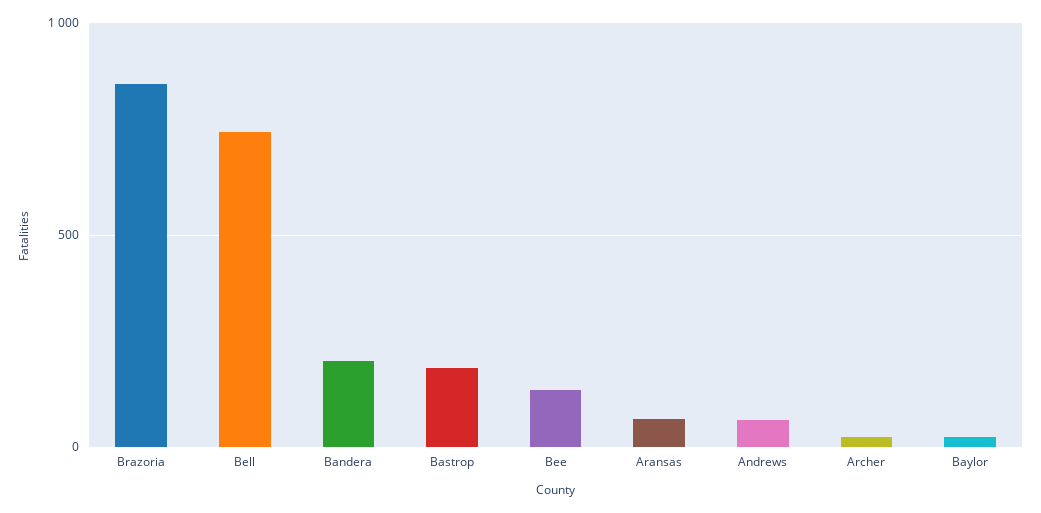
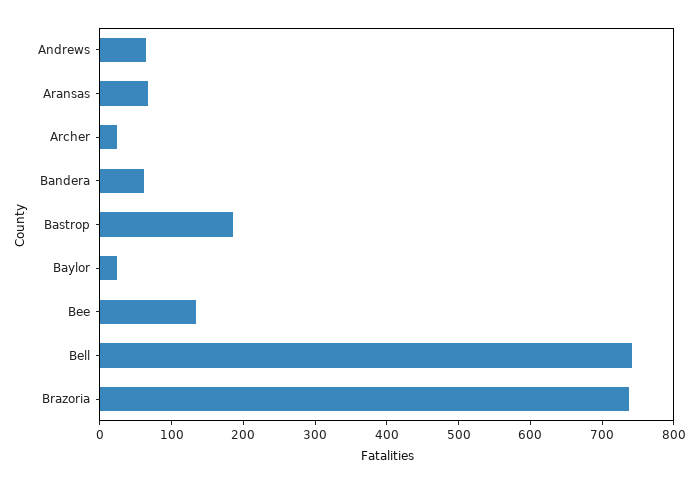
  {
-   "Brazoria": 850,
+   "Brazoria": 740,
    "Bell": 740,
-   "Bandera": 200,
+   "Bandera": 60,
    "Bastrop": 180,
    "Bee": 140,
    "Aransas": 60,
    "Andrews": 60,
    "Archer": 20,
    "Baylor": 20
  }

